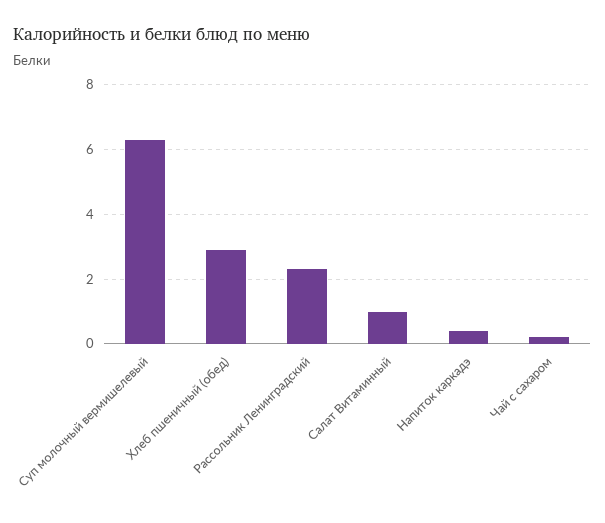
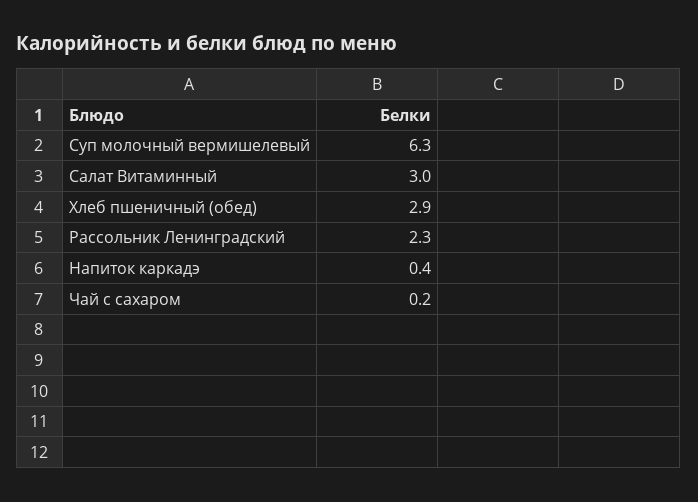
  {
    "Суп молочный вермишелевый": 6.3,
    "Хлеб пшеничный (обед)": 2.9,
    "Рассольник Ленинградский": 2.3,
-   "Салат Витаминный": 1,
+   "Салат Витаминный": 3,
    "Напиток каркадэ": 0.4,
    "Чай с сахаром": 0.2
  }

